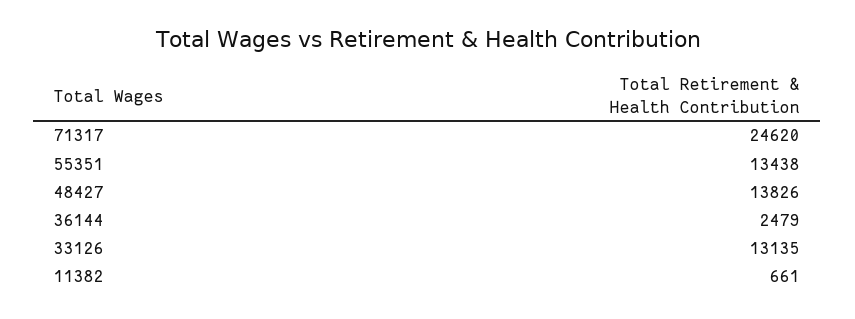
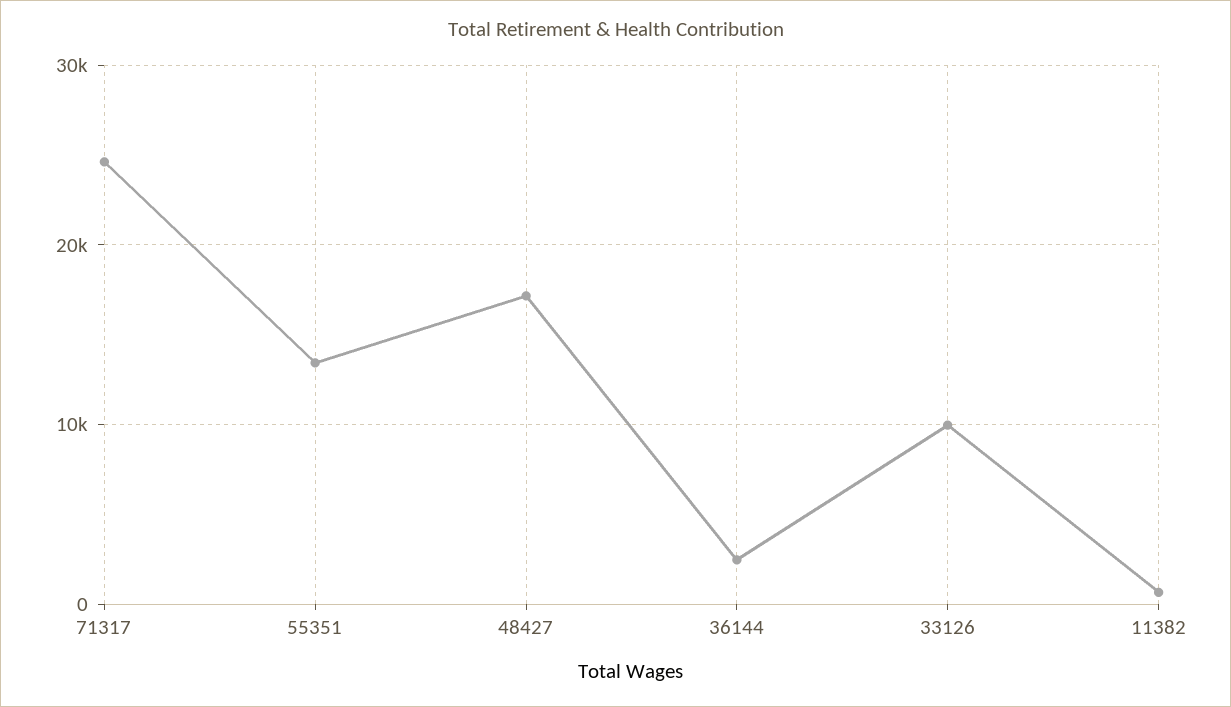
  {
    "71317": 24620,
    "55351": 13438,
-   "48427": 13826,
+   "48427": 17000,
    "36144": 2479,
-   "33126": 13135,
+   "33126": 10000,
    "11382": 661
  }

